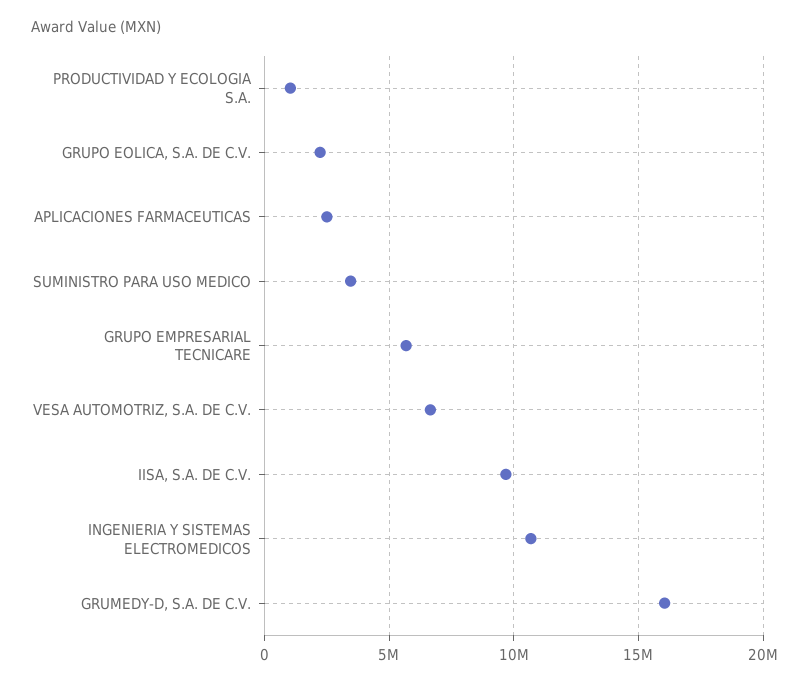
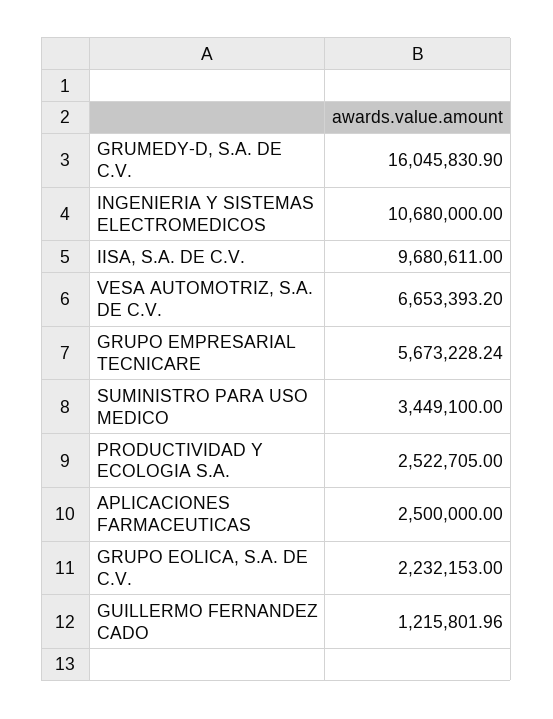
  {
-   "PRODUCTIVIDAD Y ECOLOGIA S.A.": 1000000,
+   "PRODUCTIVIDAD Y ECOLOGIA S.A.": 2522705,
    "GRUPO EOLICA, S.A. DE C.V.": 2232153,
    "APLICACIONES FARMACEUTICAS": 2500000,
    "SUMINISTRO PARA USO MEDICO": 3449100,
    "GRUPO EMPRESARIAL TECNICARE": 5673228.24,
    "VESA AUTOMOTRIZ, S.A. DE C.V.": 6653393.2,
    "IISA, S.A. DE C.V.": 9680611,
    "INGENIERIA Y SISTEMAS ELECTROMEDICOS": 10680000,
-   "GRUMEDY-D, S.A. DE C.V.": 16045830.9
+   "GRUMEDY-D, S.A. DE C.V.": 16045830.9,
+   "GUILLERMO FERNANDEZ CADO": 1215801.96
  }

